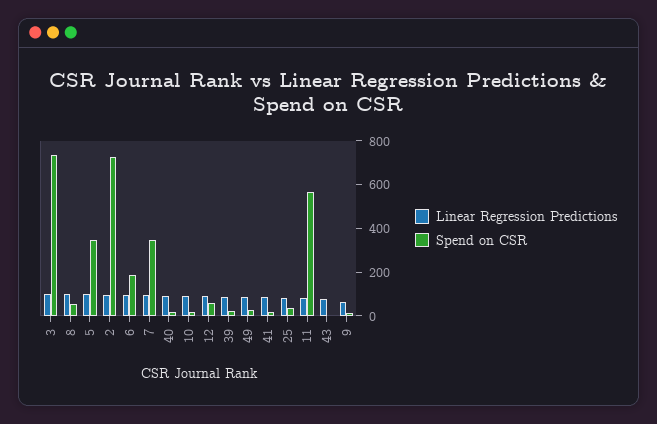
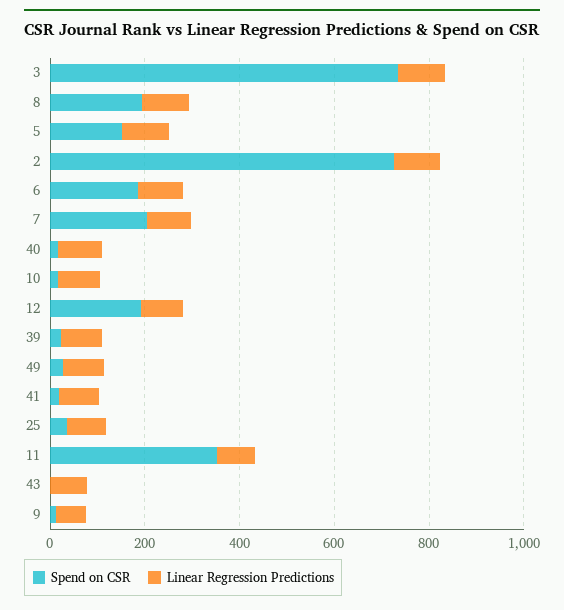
  {
    "Linear Regression Predictions": {
      "3": 100,
      "8": 100,
      "5": 100,
      "2": 100,
      "6": 100,
      "7": 100,
      "40": 100,
      "10": 100,
      "12": 100,
      "39": 100,
      "49": 100,
      "41": 100,
      "25": 100,
      "11": 100,
      "43": 100,
      "9": 50
    },
    "Spend on CSR": {
      "3": 750,
-     "8": 50,
+     "8": 200,
-     "5": 350,
+     "5": 150,
      "2": 750,
      "6": 200,
-     "7": 350,
+     "7": 200,
      "40": 0,
      "10": 0,
-     "12": 50,
+     "12": 200,
      "39": 0,
      "49": 50,
      "41": 0,
      "25": 50,
-     "11": 550,
+     "11": 350,
      "43": 0,
      "9": 0
    }
  }

